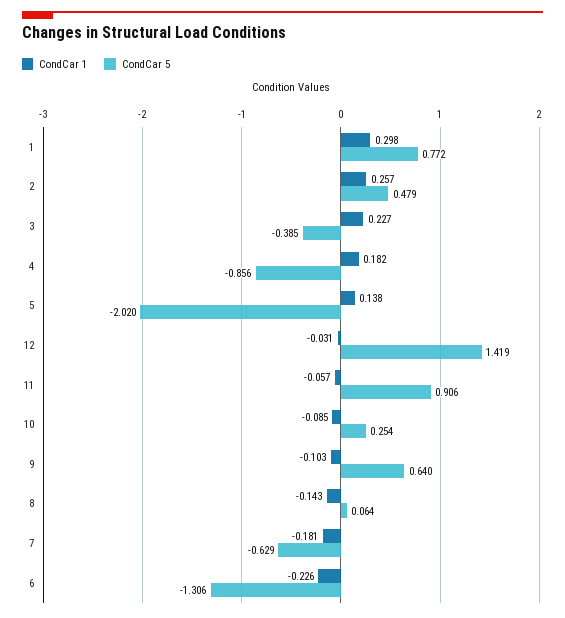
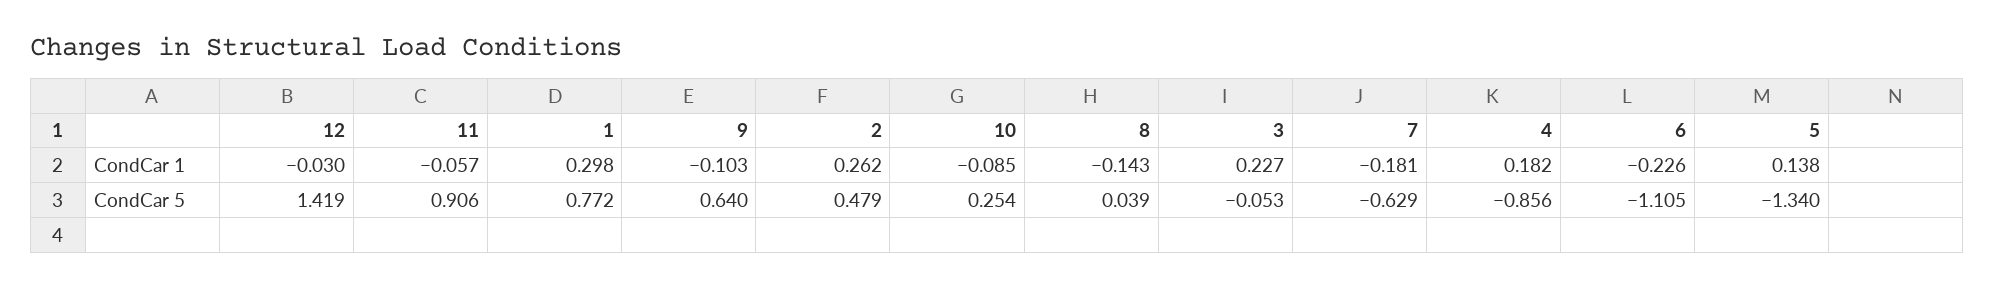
  {
    "CondCar 1": {
      "1": 0.298,
-     "2": 0.257,
+     "2": 0.262,
      "3": 0.227,
      "4": 0.182,
      "5": 0.138,
-     "12": -0.031,
+     "12": -0.03,
      "11": -0.057,
      "10": -0.085,
      "9": -0.103,
      "8": -0.143,
      "7": -0.181,
      "6": -0.226
    },
    "CondCar 5": {
      "1": 0.772,
      "2": 0.479,
-     "3": -0.385,
+     "3": -0.053,
      "4": -0.856,
-     "5": -2.02,
+     "5": -1.34,
      "12": 1.419,
      "11": 0.906,
      "10": 0.254,
      "9": 0.64,
-     "8": 0.064,
+     "8": 0.039,
      "7": -0.629,
-     "6": -1.306
+     "6": -1.105
    }
  }

